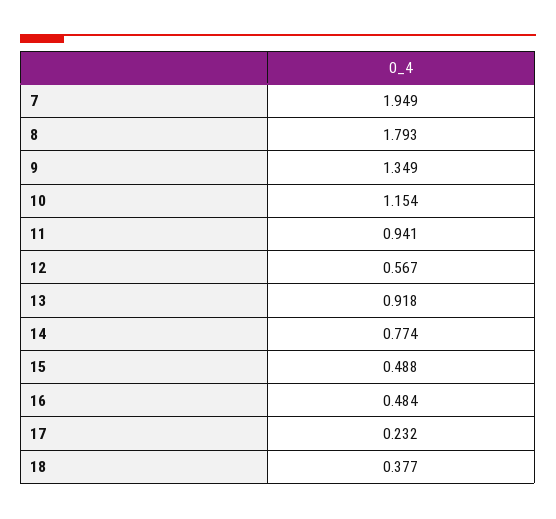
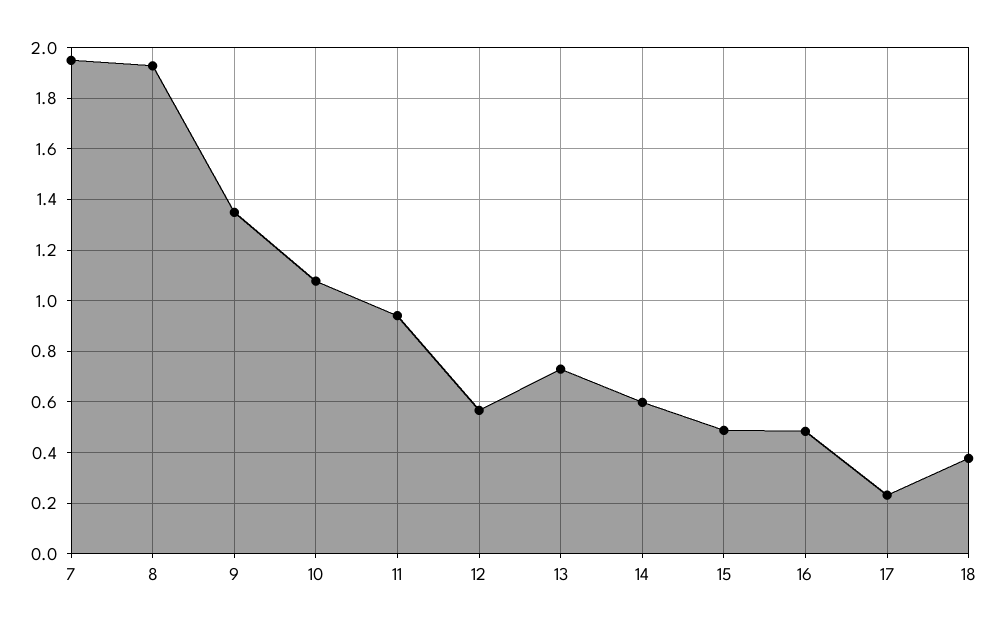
  {
    "7": 1.949,
-   "8": 1.793,
+   "8": 1.925,
    "9": 1.349,
-   "10": 1.154,
+   "10": 1.075,
    "11": 0.941,
    "12": 0.567,
-   "13": 0.918,
+   "13": 0.725,
-   "14": 0.774,
+   "14": 0.6,
    "15": 0.488,
    "16": 0.484,
    "17": 0.232,
    "18": 0.377
  }

